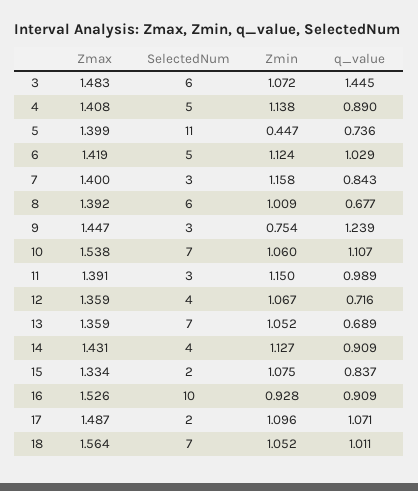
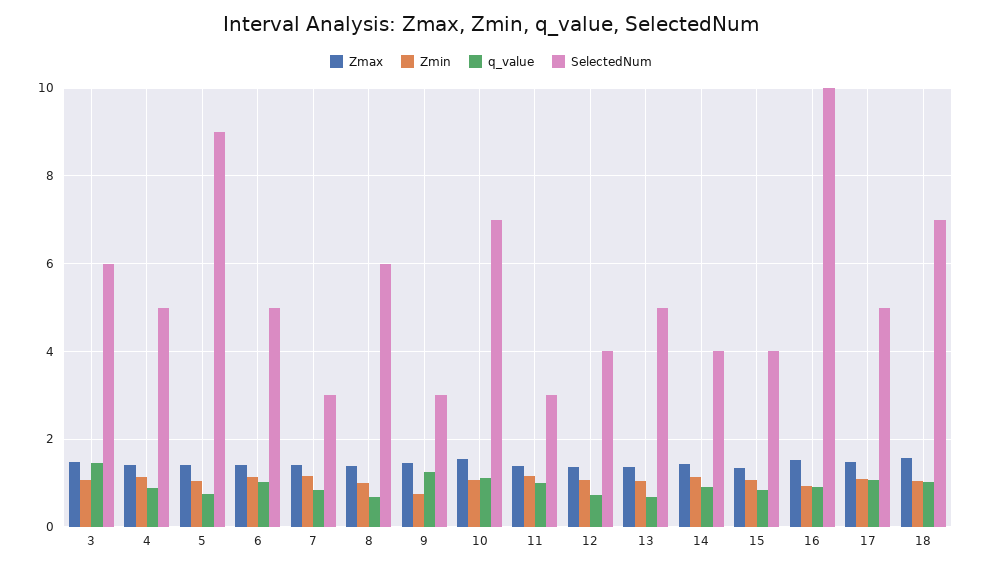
  {
    "Zmax": {
      "3": 1.483,
      "4": 1.408,
      "5": 1.399,
      "6": 1.419,
      "7": 1.4,
      "8": 1.392,
      "9": 1.447,
      "10": 1.538,
      "11": 1.391,
      "12": 1.359,
      "13": 1.359,
      "14": 1.431,
      "15": 1.334,
      "16": 1.526,
      "17": 1.487,
      "18": 1.564
    },
    "SelectedNum": {
      "3": 6,
      "4": 5,
-     "5": 11,
+     "5": 9,
      "6": 5,
      "7": 3,
      "8": 6,
      "9": 3,
      "10": 7,
      "11": 3,
      "12": 4,
-     "13": 7,
+     "13": 5,
      "14": 4,
-     "15": 2,
+     "15": 4,
      "16": 10,
-     "17": 2,
+     "17": 5,
      "18": 7
    },
    "Zmin": {
      "3": 1.072,
      "4": 1.138,
-     "5": 0.447,
+     "5": 1,
      "6": 1.124,
      "7": 1.158,
      "8": 1.009,
      "9": 0.754,
      "10": 1.06,
      "11": 1.15,
      "12": 1.067,
      "13": 1.052,
      "14": 1.127,
      "15": 1.075,
      "16": 0.928,
      "17": 1.096,
      "18": 1.052
    },
    "q_value": {
      "3": 1.445,
      "4": 0.89,
      "5": 0.736,
      "6": 1.029,
      "7": 0.843,
      "8": 0.677,
      "9": 1.239,
      "10": 1.107,
      "11": 0.989,
      "12": 0.716,
      "13": 0.689,
      "14": 0.909,
      "15": 0.837,
      "16": 0.909,
      "17": 1.071,
      "18": 1.011
    }
  }

